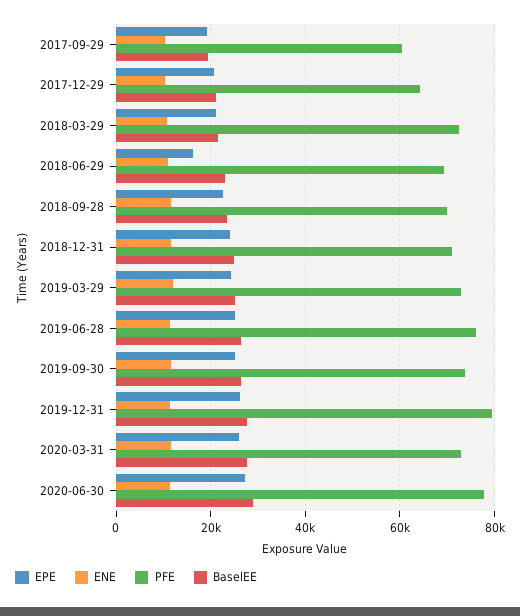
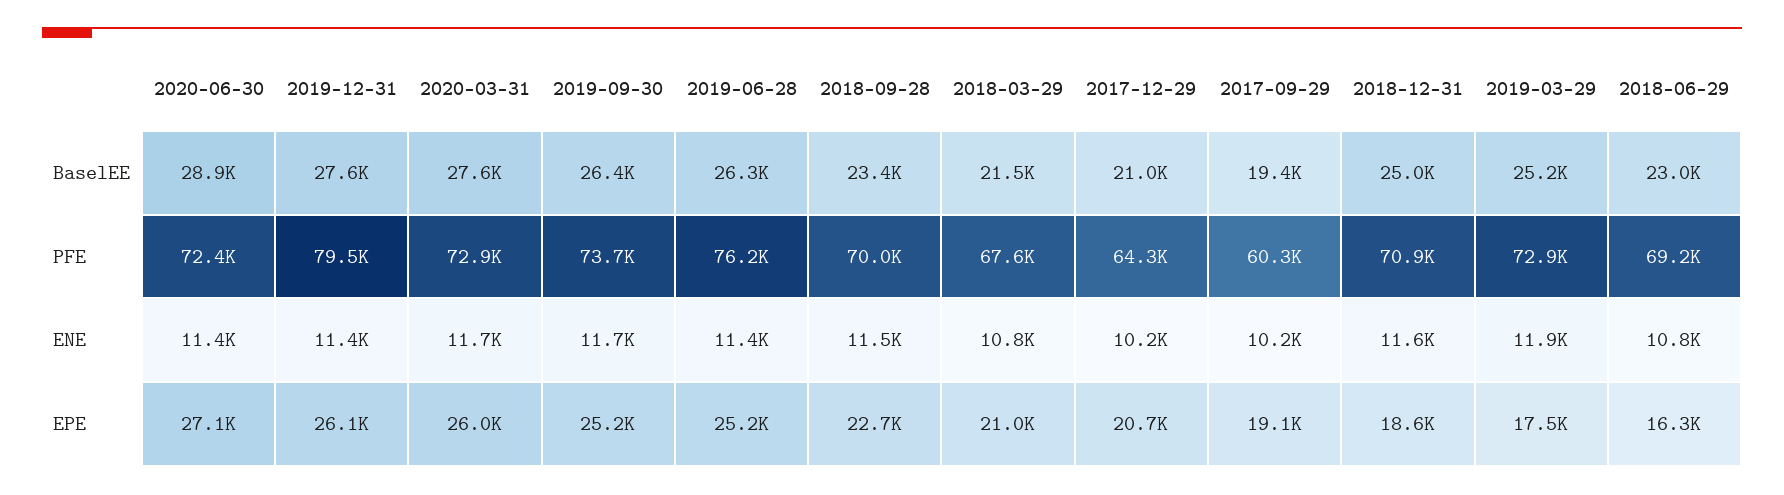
  {
    "EPE": {
      "2017-09-29": 19100,
      "2017-12-29": 20700,
      "2018-03-29": 21000,
      "2018-06-29": 16300,
      "2018-09-28": 22700,
-     "2018-12-31": 24000,
+     "2018-12-31": 18600,
-     "2019-03-29": 24000,
+     "2019-03-29": 17500,
      "2019-06-28": 25200,
      "2019-09-30": 25200,
      "2019-12-31": 26100,
      "2020-03-31": 26000,
      "2020-06-30": 27100
    },
    "ENE": {
      "2017-09-29": 10200,
      "2017-12-29": 10200,
      "2018-03-29": 10800,
      "2018-06-29": 10800,
      "2018-09-28": 11500,
      "2018-12-31": 11600,
      "2019-03-29": 11900,
      "2019-06-28": 11400,
      "2019-09-30": 11700,
      "2019-12-31": 11400,
      "2020-03-31": 11700,
      "2020-06-30": 11400
    },
    "PFE": {
      "2017-09-29": 60300,
      "2017-12-29": 64300,
-     "2018-03-29": 72000,
+     "2018-03-29": 67600,
      "2018-06-29": 69200,
      "2018-09-28": 70000,
      "2018-12-31": 70900,
      "2019-03-29": 72900,
      "2019-06-28": 76200,
      "2019-09-30": 73700,
      "2019-12-31": 79500,
      "2020-03-31": 72900,
-     "2020-06-30": 78000
+     "2020-06-30": 72400
    },
    "BaselEE": {
      "2017-09-29": 19400,
      "2017-12-29": 21000,
      "2018-03-29": 21500,
      "2018-06-29": 23000,
      "2018-09-28": 23400,
      "2018-12-31": 25000,
      "2019-03-29": 25200,
      "2019-06-28": 26300,
      "2019-09-30": 26400,
      "2019-12-31": 27600,
      "2020-03-31": 27600,
      "2020-06-30": 28900
    }
  }

